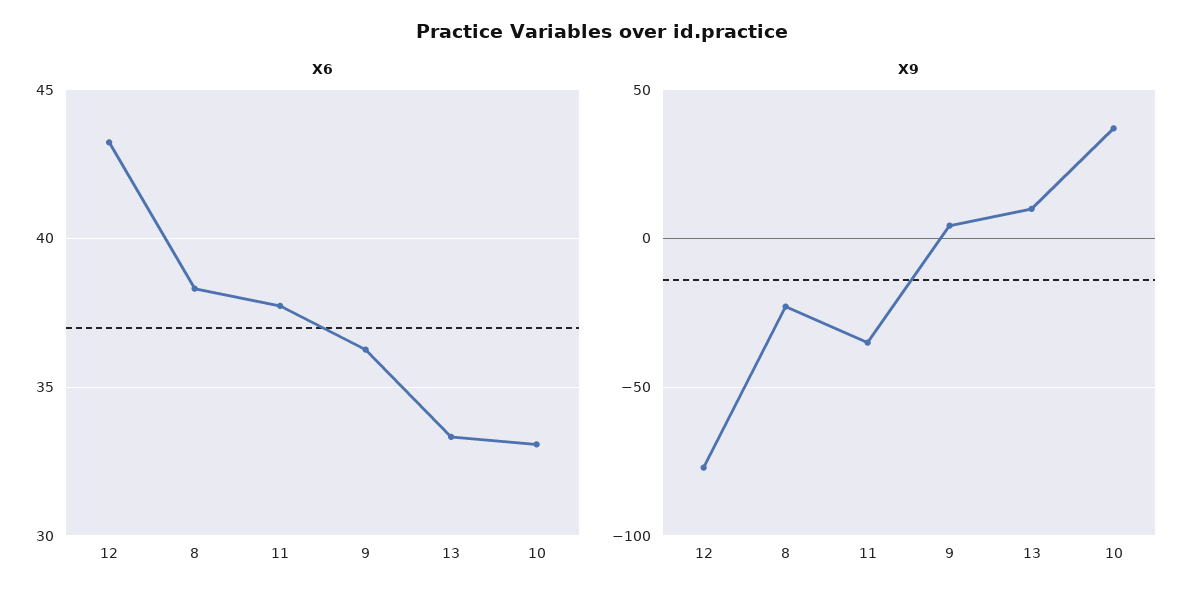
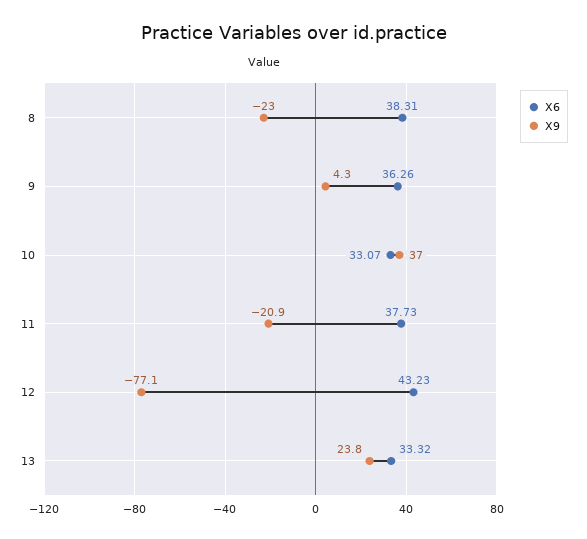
  {
    "X6": {
      "12": 43.23,
      "8": 38.31,
      "11": 37.73,
      "9": 36.26,
      "13": 33.32,
      "10": 33.07
    },
    "X9": {
      "12": -77.1,
      "8": -23,
-     "11": -35,
+     "11": -20.9,
      "9": 4.3,
-     "13": 10,
+     "13": 23.8,
      "10": 37
    }
  }

